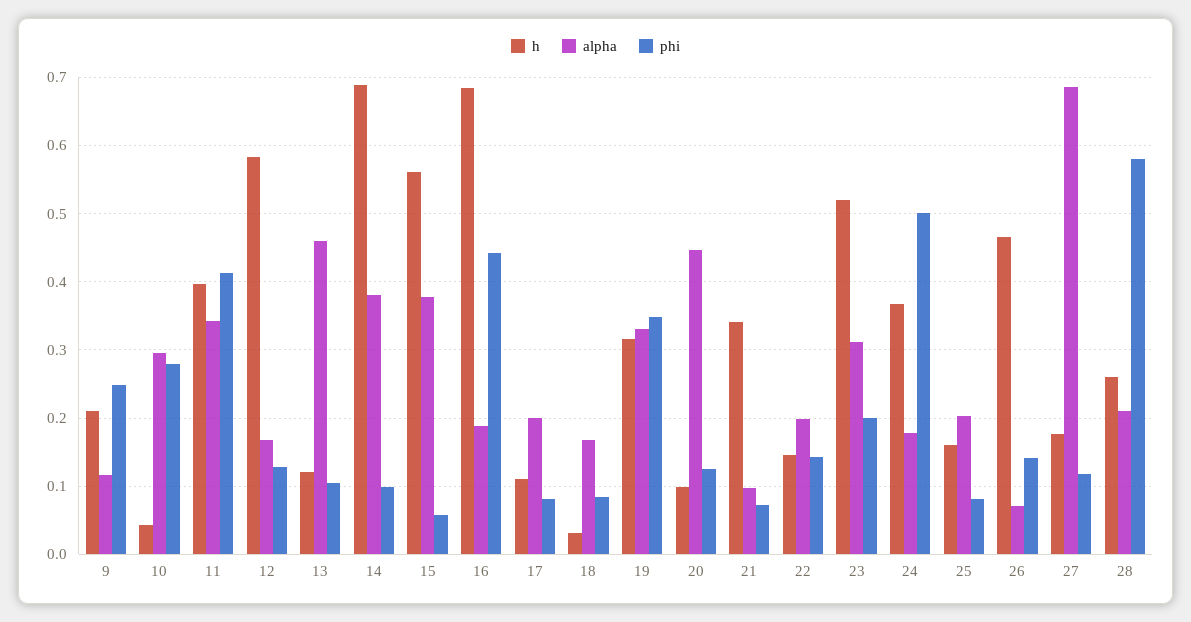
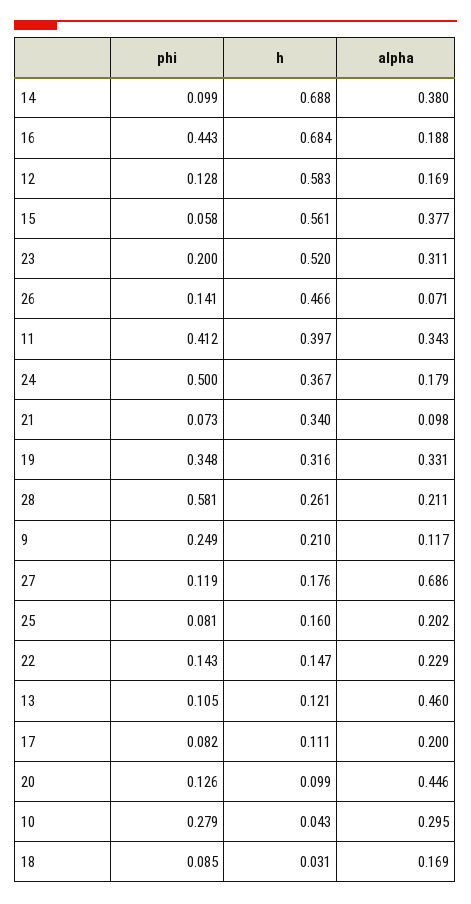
  {
    "h": {
      "9": 0.21,
      "10": 0.043,
      "11": 0.397,
      "12": 0.583,
      "13": 0.121,
      "14": 0.688,
      "15": 0.561,
      "16": 0.684,
      "17": 0.111,
      "18": 0.031,
      "19": 0.316,
      "20": 0.099,
      "21": 0.34,
      "22": 0.147,
      "23": 0.52,
      "24": 0.367,
      "25": 0.16,
      "26": 0.466,
      "27": 0.176,
      "28": 0.261
    },
    "alpha": {
      "9": 0.117,
      "10": 0.295,
      "11": 0.343,
      "12": 0.169,
      "13": 0.46,
      "14": 0.38,
      "15": 0.377,
      "16": 0.188,
      "17": 0.2,
      "18": 0.169,
      "19": 0.331,
      "20": 0.446,
      "21": 0.098,
-     "22": 0.2,
+     "22": 0.229,
      "23": 0.311,
      "24": 0.179,
      "25": 0.202,
      "26": 0.071,
      "27": 0.686,
      "28": 0.211
    },
    "phi": {
      "9": 0.249,
      "10": 0.279,
      "11": 0.412,
      "12": 0.128,
      "13": 0.105,
      "14": 0.099,
      "15": 0.058,
      "16": 0.443,
      "17": 0.082,
      "18": 0.085,
      "19": 0.348,
      "20": 0.126,
      "21": 0.073,
      "22": 0.143,
      "23": 0.2,
      "24": 0.5,
      "25": 0.081,
      "26": 0.141,
      "27": 0.119,
      "28": 0.581
    }
  }

